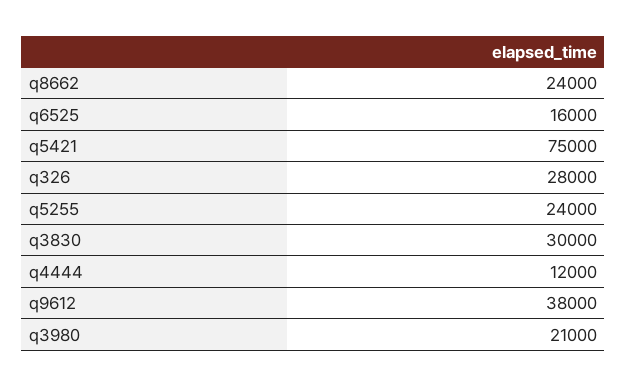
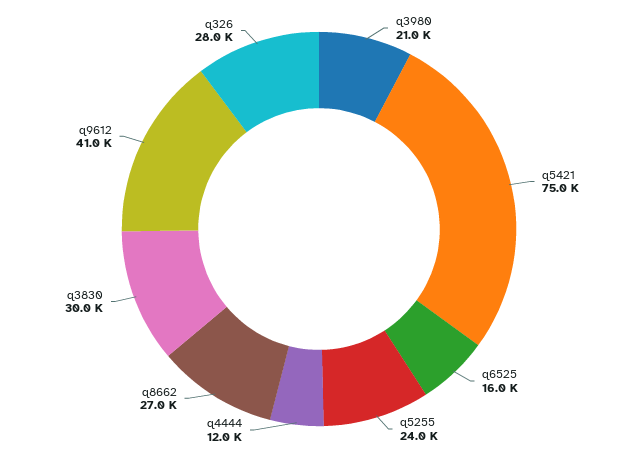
  {
-   "q8662": 24000,
+   "q8662": 27000,
    "q6525": 16000,
    "q5421": 75000,
    "q326": 28000,
    "q5255": 24000,
    "q3830": 30000,
    "q4444": 12000,
-   "q9612": 38000,
+   "q9612": 41000,
    "q3980": 21000
  }

